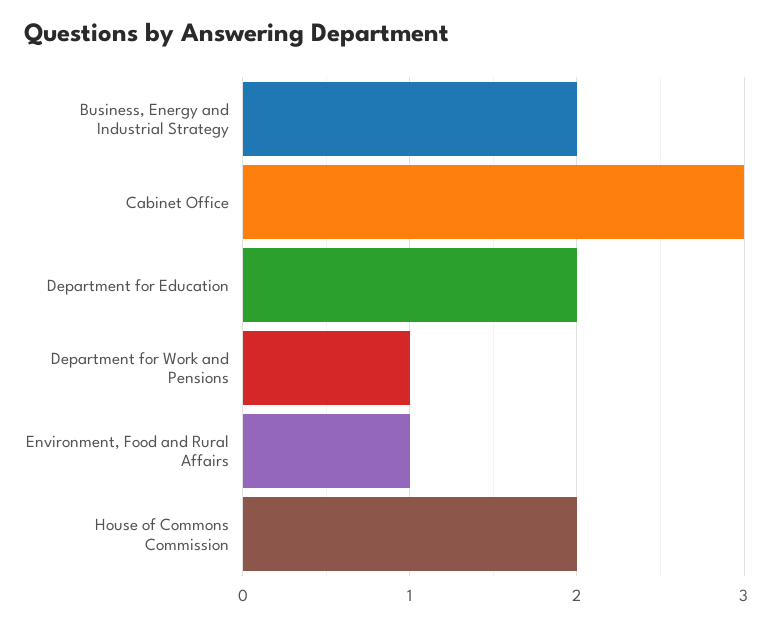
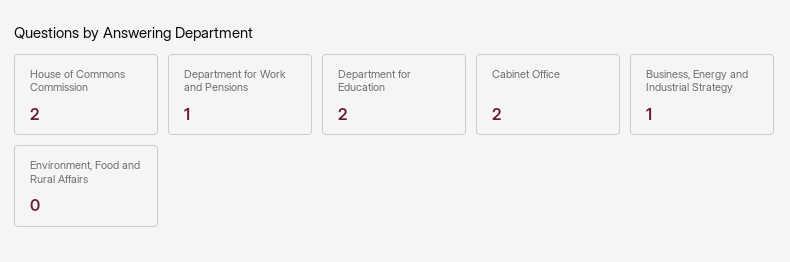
  {
-   "Business, Energy and Industrial Strategy": 2,
+   "Business, Energy and Industrial Strategy": 1,
-   "Cabinet Office": 3,
+   "Cabinet Office": 2,
    "Department for Education": 2,
    "Department for Work and Pensions": 1,
-   "Environment, Food and Rural Affairs": 1,
+   "Environment, Food and Rural Affairs": 0,
    "House of Commons Commission": 2
  }

